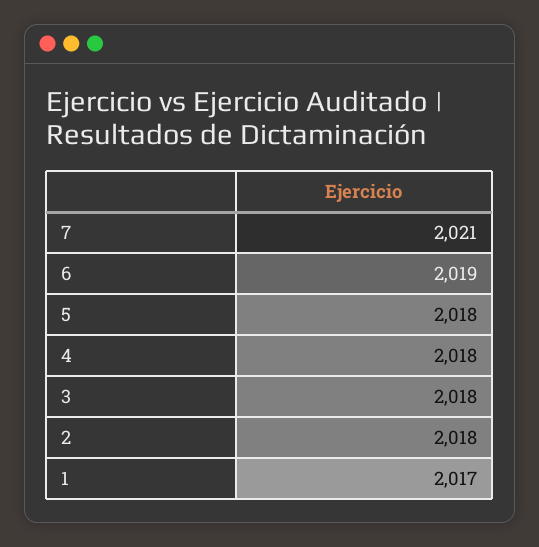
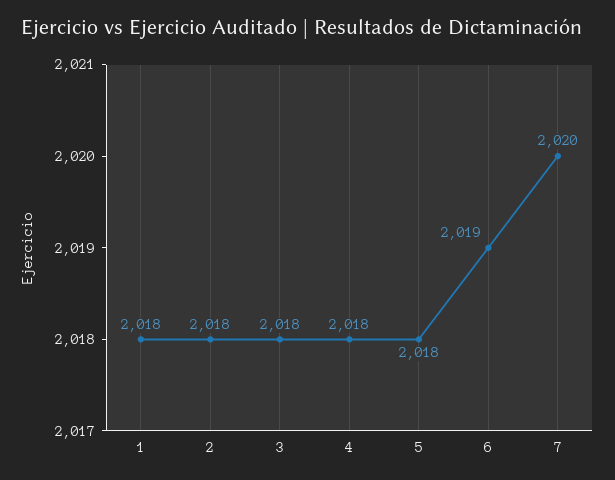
  {
-   "7": 2021,
+   "7": 2020,
    "6": 2019,
    "5": 2018,
    "4": 2018,
    "3": 2018,
    "2": 2018,
-   "1": 2017
+   "1": 2018
  }

